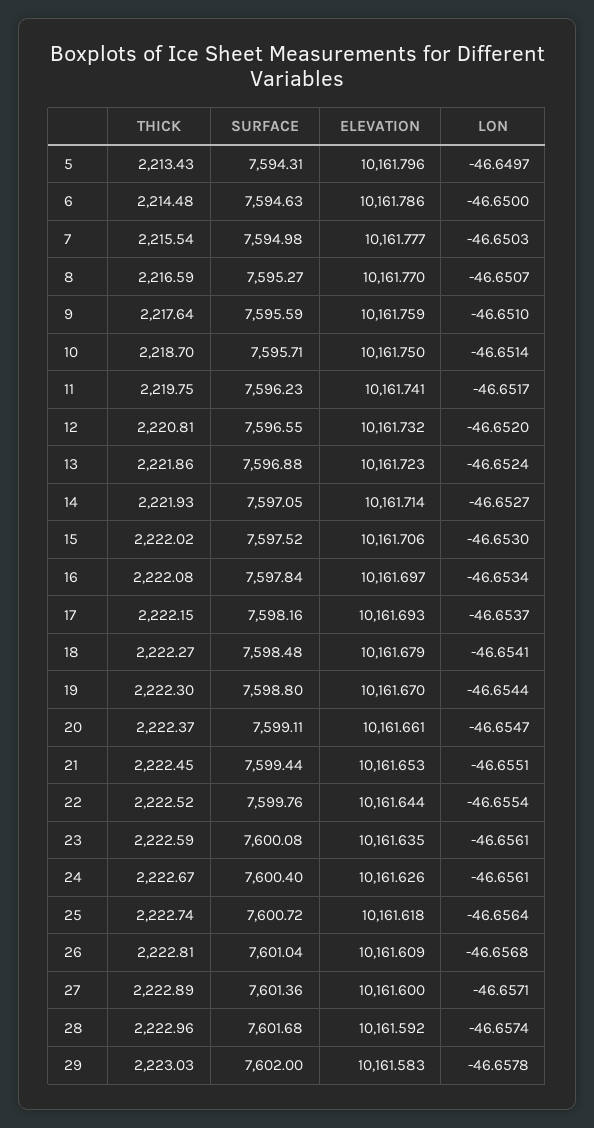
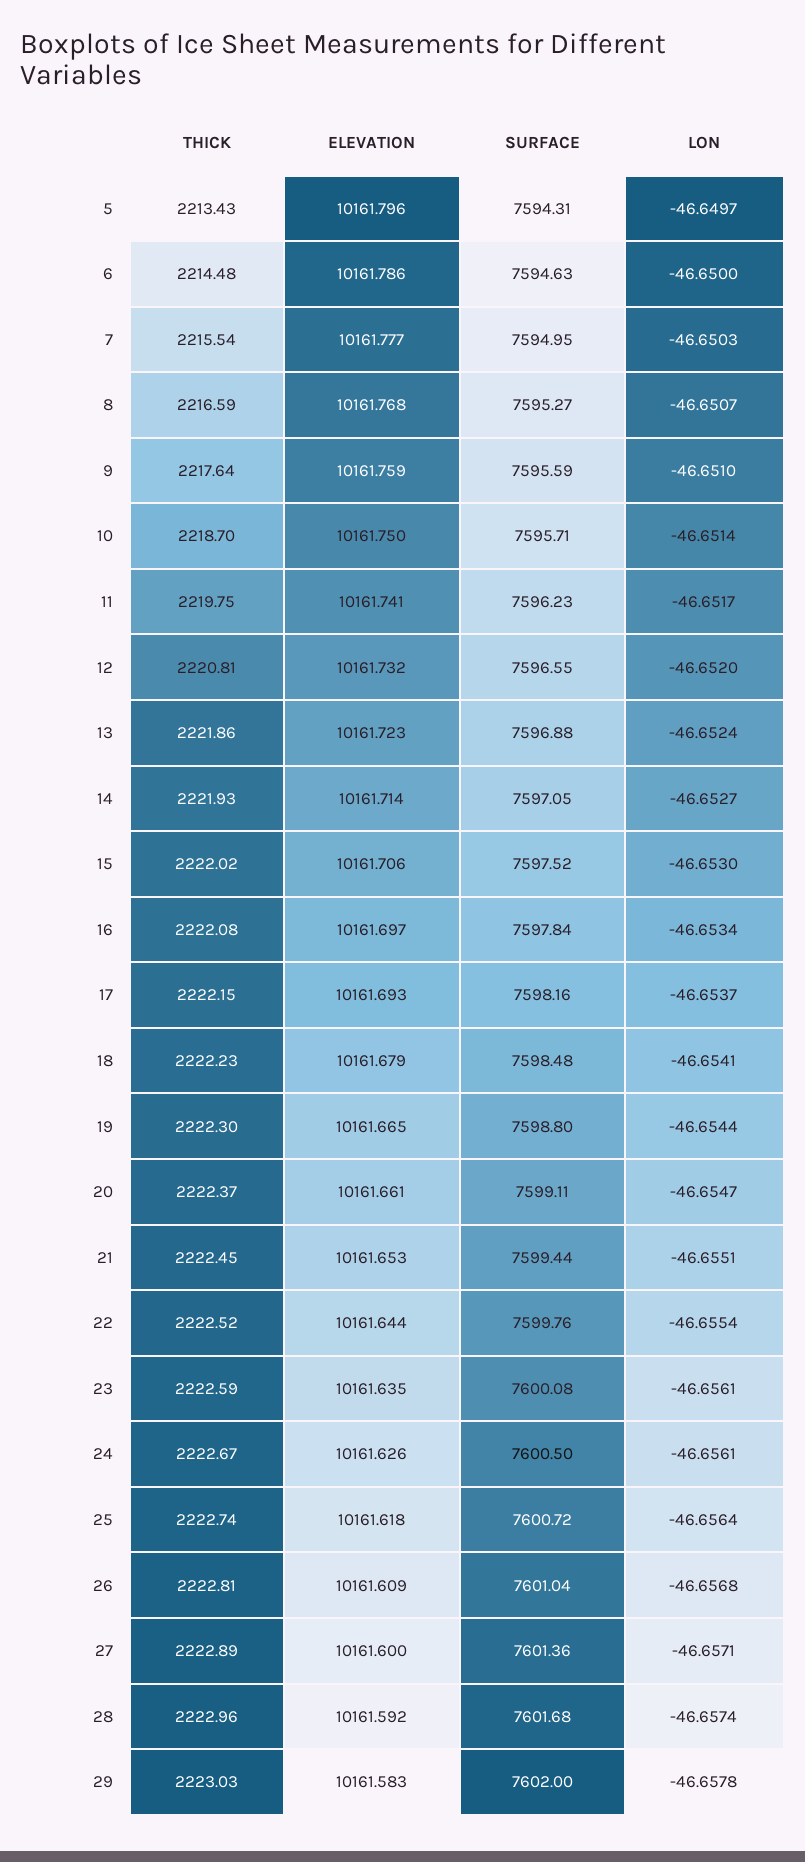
  {
    "THICK": {
      "5": 2213.43,
      "6": 2214.48,
      "7": 2215.54,
      "8": 2216.59,
      "9": 2217.64,
      "10": 2218.7,
      "11": 2219.75,
      "12": 2220.81,
      "13": 2221.86,
      "14": 2221.93,
      "15": 2222.02,
      "16": 2222.08,
      "17": 2222.15,
-     "18": 2222.27,
+     "18": 2222.23,
      "19": 2222.3,
      "20": 2222.37,
      "21": 2222.45,
      "22": 2222.52,
      "23": 2222.59,
      "24": 2222.67,
      "25": 2222.74,
      "26": 2222.81,
      "27": 2222.89,
      "28": 2222.96,
      "29": 2223.03
    },
    "SURFACE": {
      "5": 7594.31,
      "6": 7594.63,
-     "7": 7594.98,
+     "7": 7594.95,
      "8": 7595.27,
      "9": 7595.59,
      "10": 7595.71,
      "11": 7596.23,
      "12": 7596.55,
      "13": 7596.88,
      "14": 7597.05,
      "15": 7597.52,
      "16": 7597.84,
      "17": 7598.16,
      "18": 7598.48,
      "19": 7598.8,
      "20": 7599.11,
      "21": 7599.44,
      "22": 7599.76,
      "23": 7600.08,
-     "24": 7600.4,
+     "24": 7600.5,
      "25": 7600.72,
      "26": 7601.04,
      "27": 7601.36,
      "28": 7601.68,
      "29": 7602
    },
    "ELEVATION": {
      "5": 10161.796,
      "6": 10161.786,
      "7": 10161.777,
-     "8": 10161.77,
+     "8": 10161.768,
      "9": 10161.759,
      "10": 10161.75,
      "11": 10161.741,
      "12": 10161.732,
      "13": 10161.723,
      "14": 10161.714,
      "15": 10161.706,
      "16": 10161.697,
      "17": 10161.693,
      "18": 10161.679,
-     "19": 10161.67,
+     "19": 10161.665,
      "20": 10161.661,
      "21": 10161.653,
      "22": 10161.644,
      "23": 10161.635,
      "24": 10161.626,
      "25": 10161.618,
      "26": 10161.609,
      "27": 10161.6,
      "28": 10161.592,
      "29": 10161.583
    },
    "LON": {
      "5": -46.6497,
      "6": -46.65,
      "7": -46.6503,
      "8": -46.6507,
      "9": -46.651,
      "10": -46.6514,
      "11": -46.6517,
      "12": -46.652,
      "13": -46.6524,
      "14": -46.6527,
      "15": -46.653,
      "16": -46.6534,
      "17": -46.6537,
      "18": -46.6541,
      "19": -46.6544,
      "20": -46.6547,
      "21": -46.6551,
      "22": -46.6554,
      "23": -46.6561,
      "24": -46.6561,
      "25": -46.6564,
      "26": -46.6568,
      "27": -46.6571,
      "28": -46.6574,
      "29": -46.6578
    }
  }

